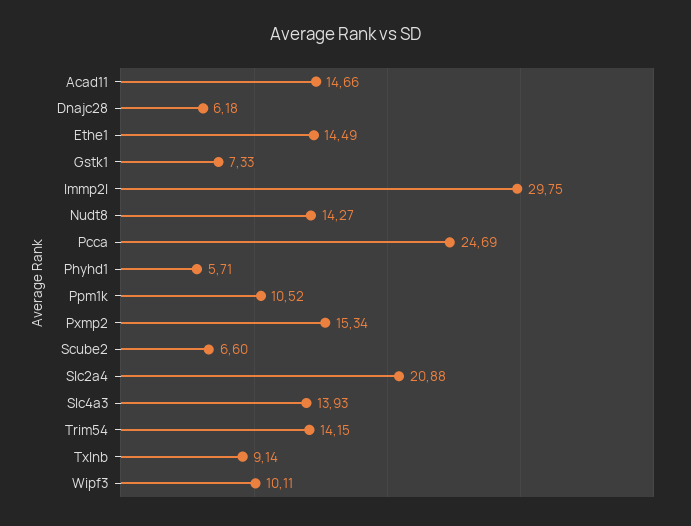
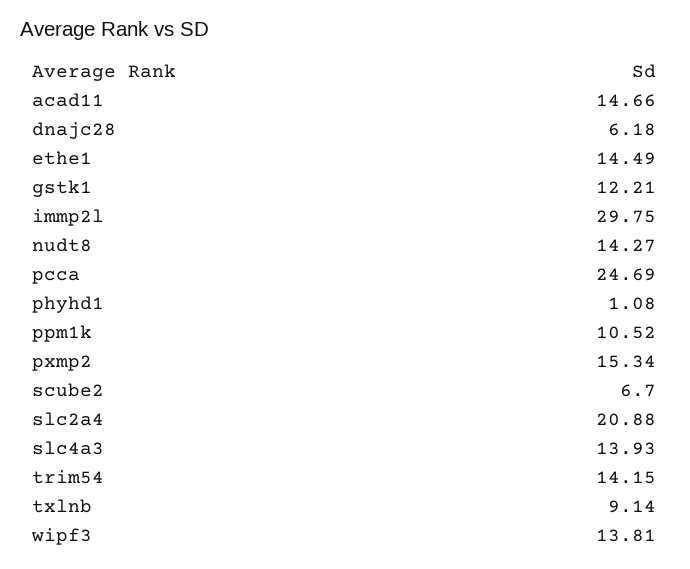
  {
    "Acad11": 14.66,
    "Dnajc28": 6.18,
    "Ethe1": 14.49,
-   "Gstk1": 7.33,
+   "Gstk1": 12.21,
    "Immp2l": 29.75,
    "Nudt8": 14.27,
    "Pcca": 24.69,
-   "Phyhd1": 5.71,
+   "Phyhd1": 1.08,
    "Ppm1k": 10.52,
    "Pxmp2": 15.34,
-   "Scube2": 6.6,
+   "Scube2": 6.7,
    "Slc2a4": 20.88,
    "Slc4a3": 13.93,
    "Trim54": 14.15,
    "Txlnb": 9.14,
-   "Wipf3": 10.11
+   "Wipf3": 13.81
  }

